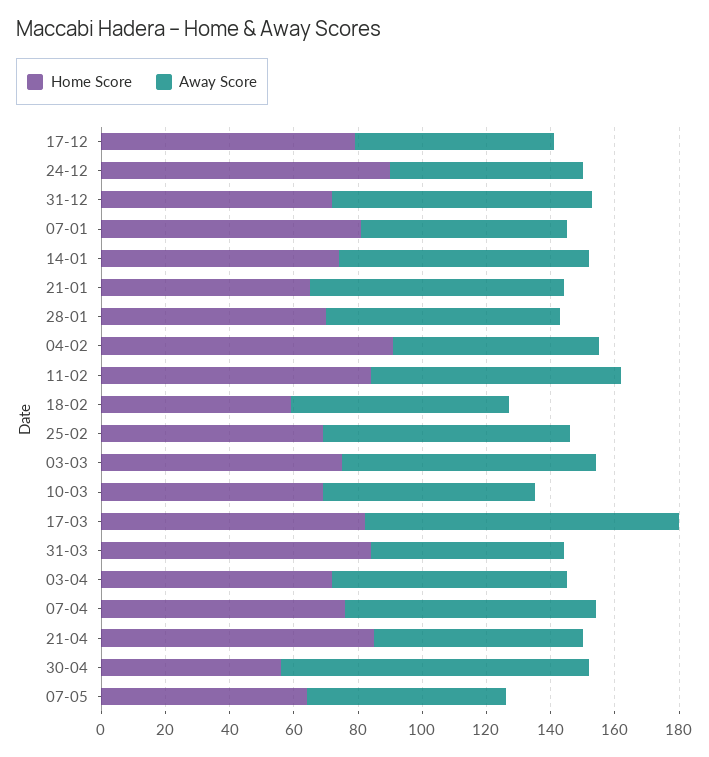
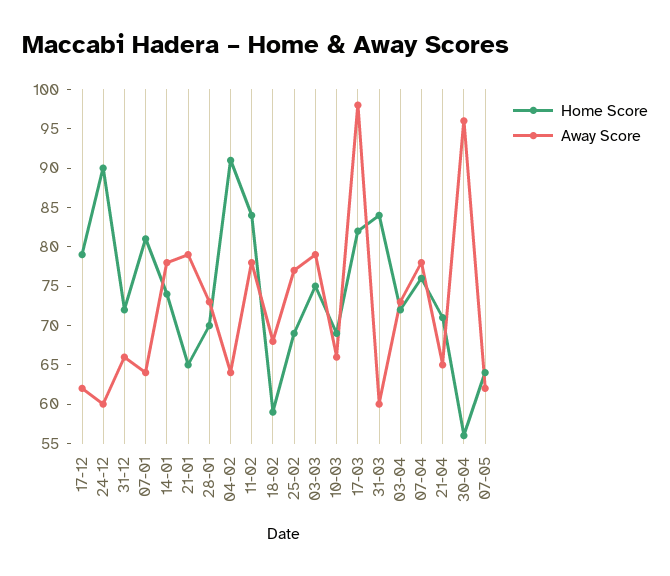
  {
    "Home Score": {
      "17-12": 80,
      "24-12": 90,
      "31-12": 70,
      "07-01": 80,
      "14-01": 75,
      "21-01": 65,
      "28-01": 70,
      "04-02": 90,
      "11-02": 85,
      "18-02": 60,
      "25-02": 70,
      "03-03": 75,
      "10-03": 70,
      "17-03": 80,
      "31-03": 85,
      "03-04": 70,
      "07-04": 75,
-     "21-04": 85,
+     "21-04": 70,
      "30-04": 55,
      "07-05": 65
    },
    "Away Score": {
      "17-12": 60,
      "24-12": 60,
-     "31-12": 80,
+     "31-12": 65,
      "07-01": 65,
      "14-01": 80,
      "21-01": 80,
      "28-01": 75,
      "04-02": 65,
      "11-02": 80,
      "18-02": 70,
      "25-02": 75,
      "03-03": 80,
      "10-03": 65,
      "17-03": 100,
      "31-03": 60,
      "03-04": 75,
      "07-04": 80,
      "21-04": 65,
      "30-04": 95,
      "07-05": 60
    }
  }

